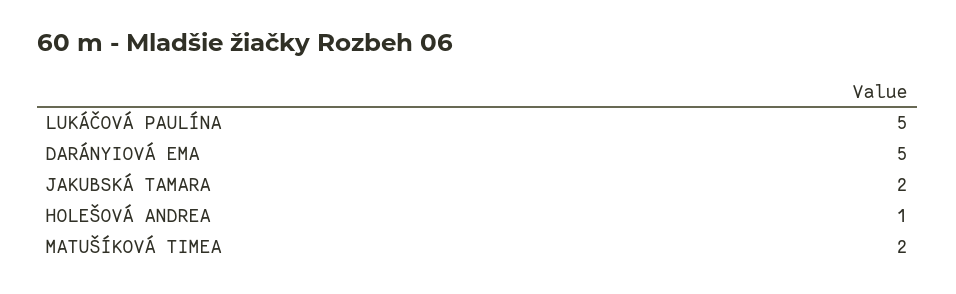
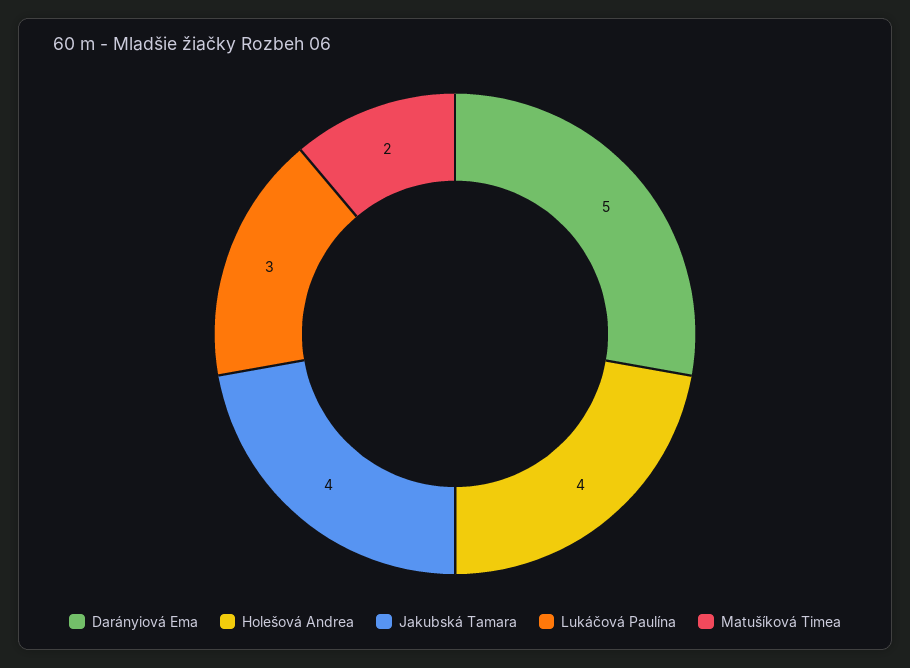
  {
-   "LUKÁČOVÁ PAULÍNA": 5,
+   "LUKÁČOVÁ PAULÍNA": 3,
    "DARÁNYIOVÁ EMA": 5,
-   "JAKUBSKÁ TAMARA": 2,
+   "JAKUBSKÁ TAMARA": 4,
-   "HOLEŠOVÁ ANDREA": 1,
+   "HOLEŠOVÁ ANDREA": 4,
    "MATUŠÍKOVÁ TIMEA": 2
  }

